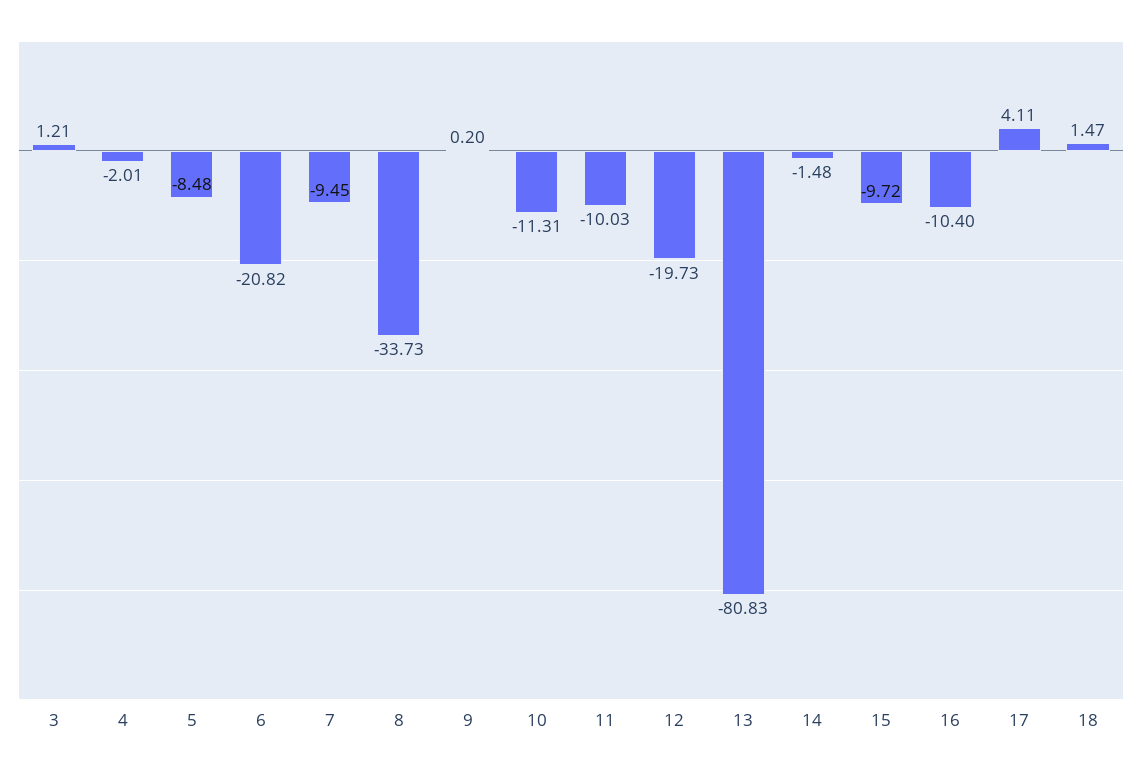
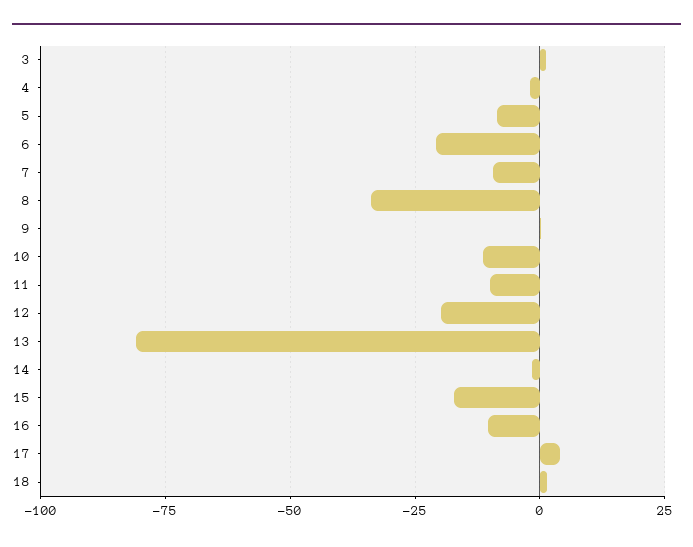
  {
    "3": 1.21,
    "4": -2.01,
    "5": -8.48,
    "6": -20.82,
    "7": -9.45,
    "8": -33.73,
    "9": 0.2,
    "10": -11.31,
    "11": -10.03,
    "12": -19.73,
    "13": -80.83,
    "14": -1.48,
-   "15": -9.72,
+   "15": -17.5,
    "16": -10.4,
    "17": 4.11,
    "18": 1.47
  }

